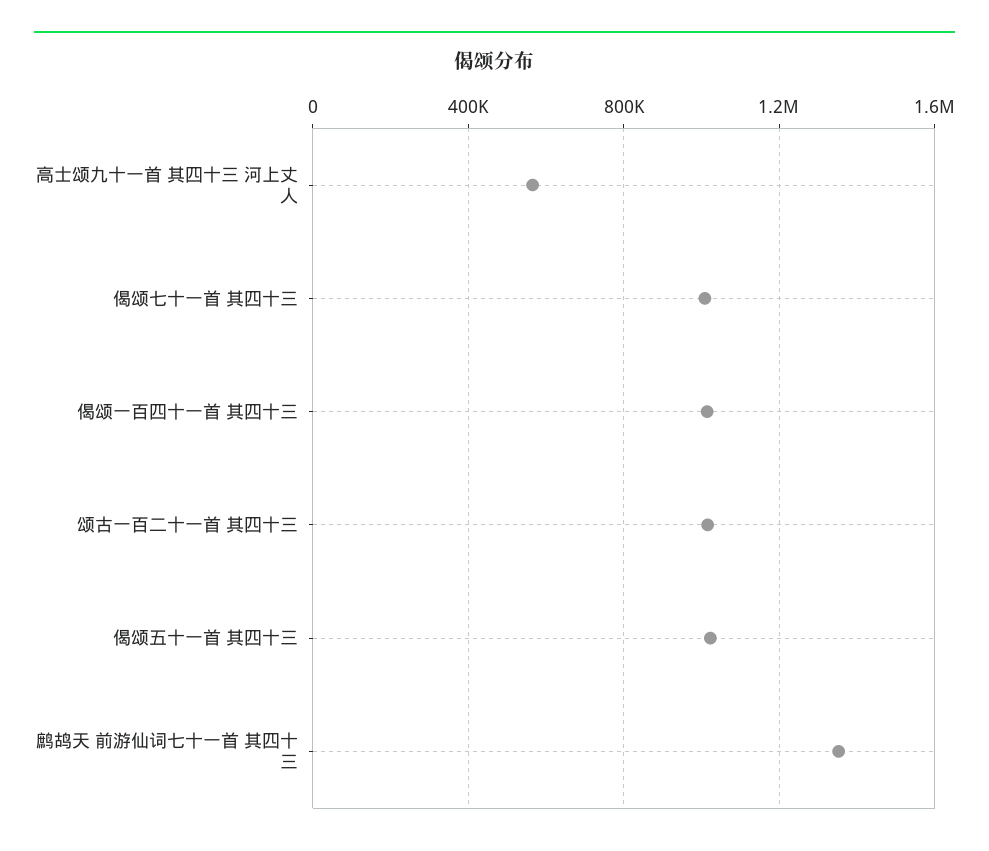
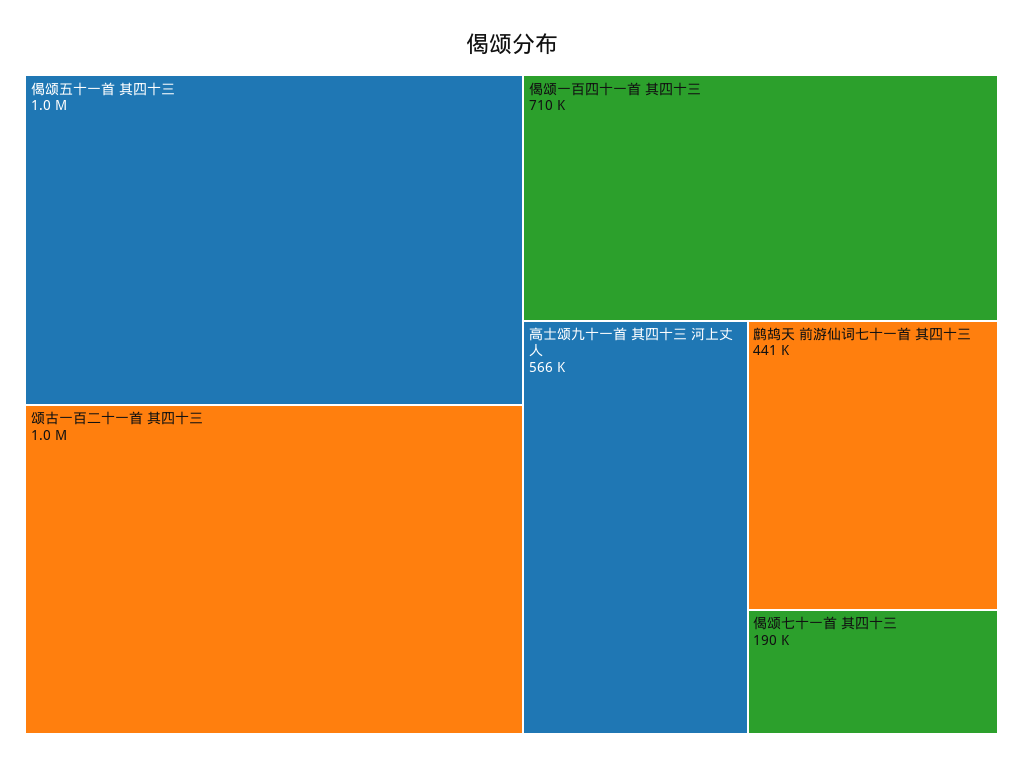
  {
    "高士颂九十一首 其四十三 河上丈人": 566000,
-   "偈颂七十一首 其四十三": 1000000,
+   "偈颂七十一首 其四十三": 190000,
-   "偈颂一百四十一首 其四十三": 1000000,
+   "偈颂一百四十一首 其四十三": 710000,
    "颂古一百二十一首 其四十三": 1000000,
    "偈颂五十一首 其四十三": 1000000,
-   "鹧鸪天 前游仙词七十一首 其四十三": 1350000
+   "鹧鸪天 前游仙词七十一首 其四十三": 441000
  }

